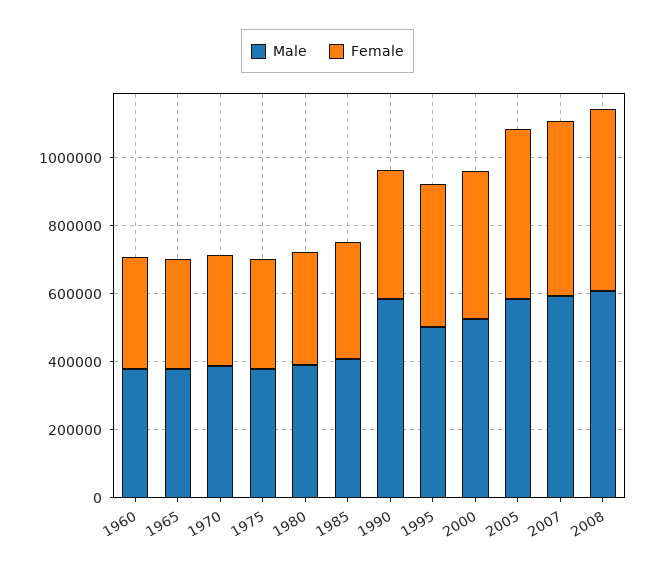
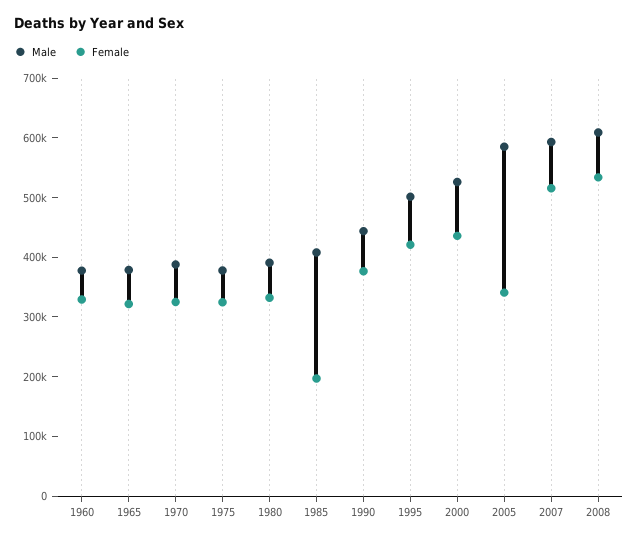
  {
    "Male": {
      "1960": 380000,
      "1965": 380000,
      "1970": 380000,
      "1975": 380000,
      "1980": 400000,
      "1985": 400000,
-     "1990": 600000,
+     "1990": 440000,
      "1995": 500000,
      "2000": 520000,
      "2005": 580000,
      "2007": 600000,
      "2008": 600000
    },
    "Female": {
      "1960": 320000,
      "1965": 320000,
      "1970": 320000,
      "1975": 320000,
      "1980": 340000,
-     "1985": 350000,
+     "1985": 200000,
      "1990": 380000,
      "1995": 420000,
      "2000": 440000,
-     "2005": 500000,
+     "2005": 340000,
      "2007": 520000,
      "2008": 540000
    }
  }

